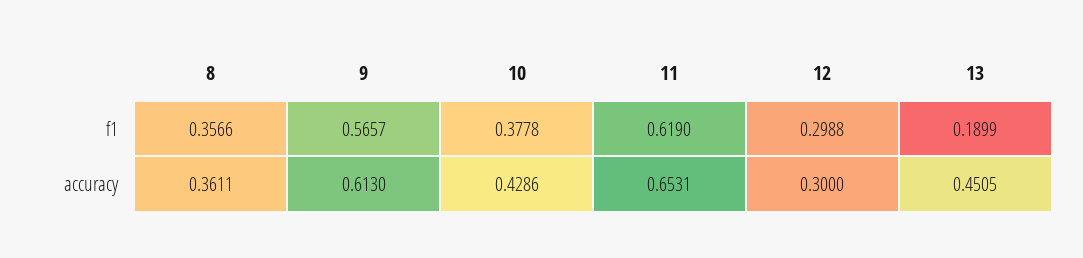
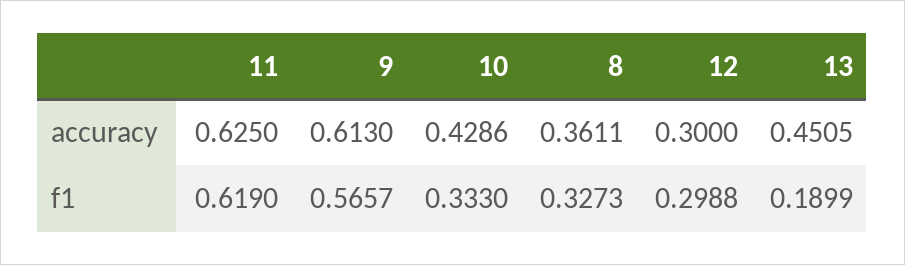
  {
    "8": {
-     "f1": 0.3566,
+     "f1": 0.3273,
      "accuracy": 0.3611
    },
    "9": {
      "f1": 0.5657,
      "accuracy": 0.613
    },
    "10": {
-     "f1": 0.3778,
+     "f1": 0.333,
      "accuracy": 0.4286
    },
    "11": {
      "f1": 0.619,
-     "accuracy": 0.6531
+     "accuracy": 0.625
    },
    "12": {
      "f1": 0.2988,
      "accuracy": 0.3
    },
    "13": {
      "f1": 0.1899,
      "accuracy": 0.4505
    }
  }

